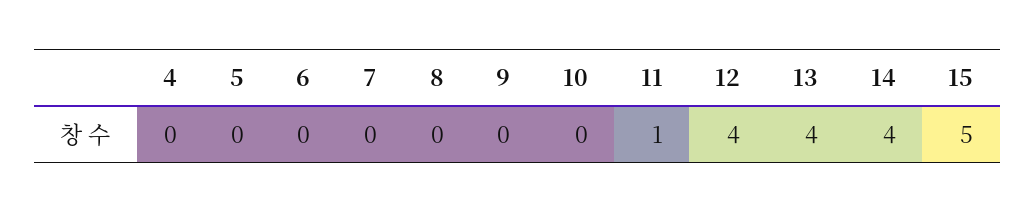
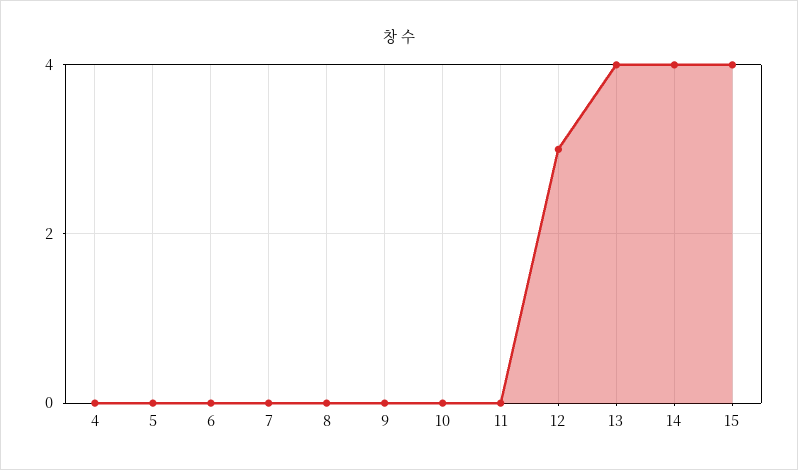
  {
    "4": 0,
    "5": 0,
    "6": 0,
    "7": 0,
    "8": 0,
    "9": 0,
    "10": 0,
-   "11": 1,
+   "11": 0,
-   "12": 4,
+   "12": 3,
    "13": 4,
    "14": 4,
-   "15": 5
+   "15": 4
  }

